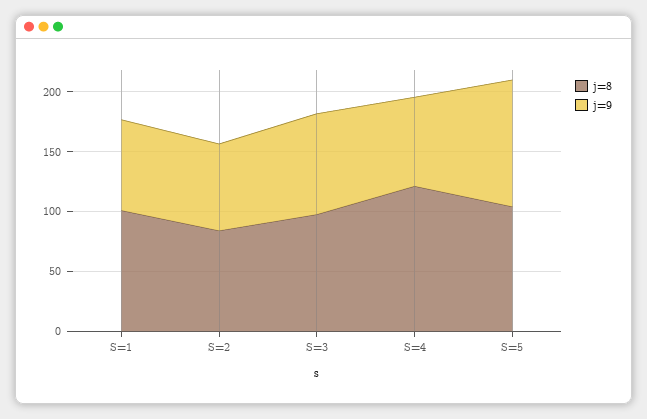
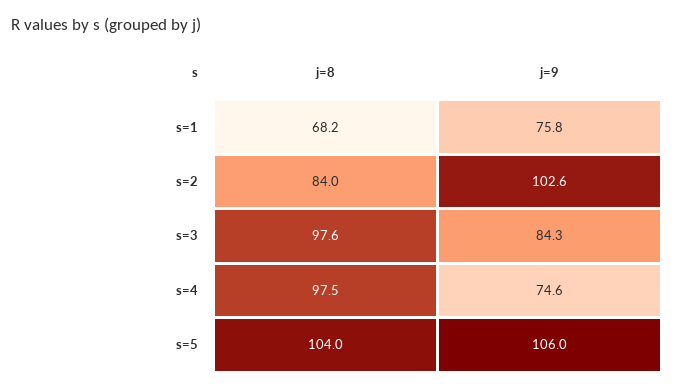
  {
    "j=8": {
-     "S=1": 100,
+     "S=1": 68.2,
      "S=2": 84,
      "S=3": 97.6,
-     "S=4": 120,
+     "S=4": 97.5,
      "S=5": 104
    },
    "j=9": {
      "S=1": 75.8,
-     "S=2": 70,
+     "S=2": 102.6,
      "S=3": 84.3,
      "S=4": 74.6,
      "S=5": 106
    }
  }

